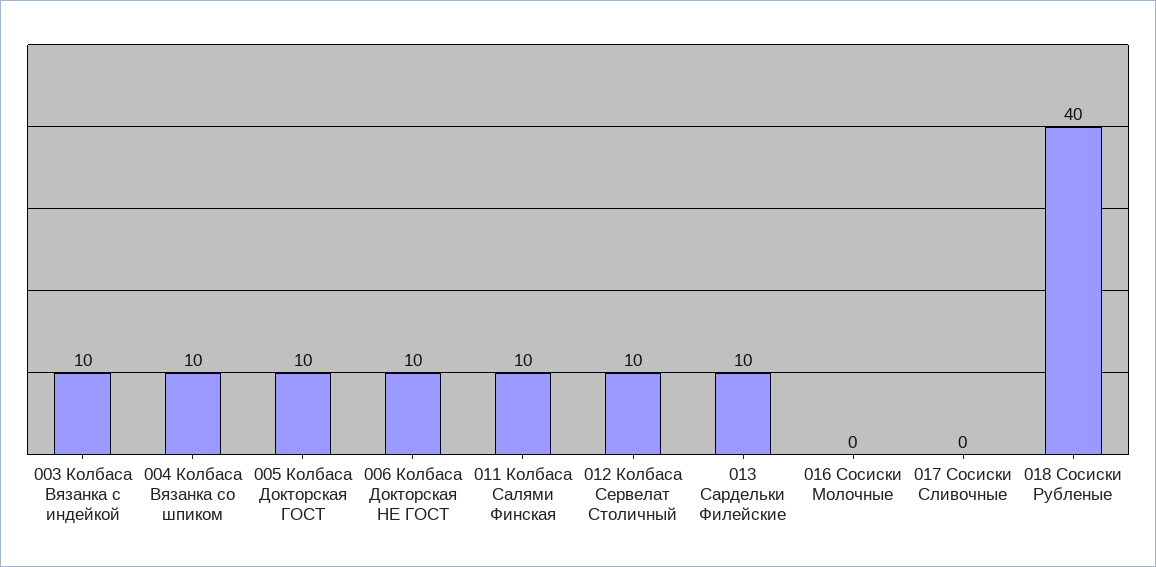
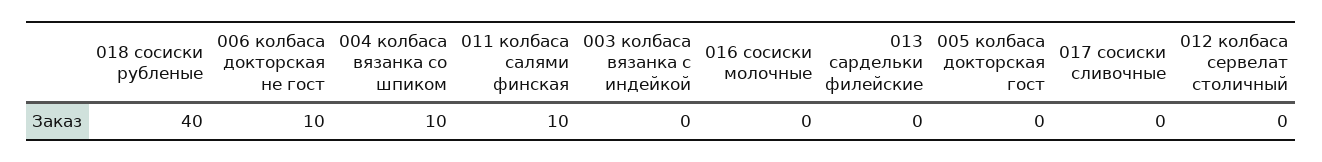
  {
-   "003 Колбаса Вязанка с индейкой": 10,
+   "003 Колбаса Вязанка с индейкой": 0,
    "004 Колбаса Вязанка со шпиком": 10,
-   "005 Колбаса Докторская ГОСТ": 10,
+   "005 Колбаса Докторская ГОСТ": 0,
    "006 Колбаса Докторская НЕ ГОСТ": 10,
    "011 Колбаса Салями Финская": 10,
-   "012 Колбаса Сервелат Столичный": 10,
+   "012 Колбаса Сервелат Столичный": 0,
-   "013 Сардельки Филейские": 10,
+   "013 Сардельки Филейские": 0,
    "016 Сосиски Молочные": 0,
    "017 Сосиски Сливочные": 0,
    "018 Сосиски Рубленые": 40
  }

